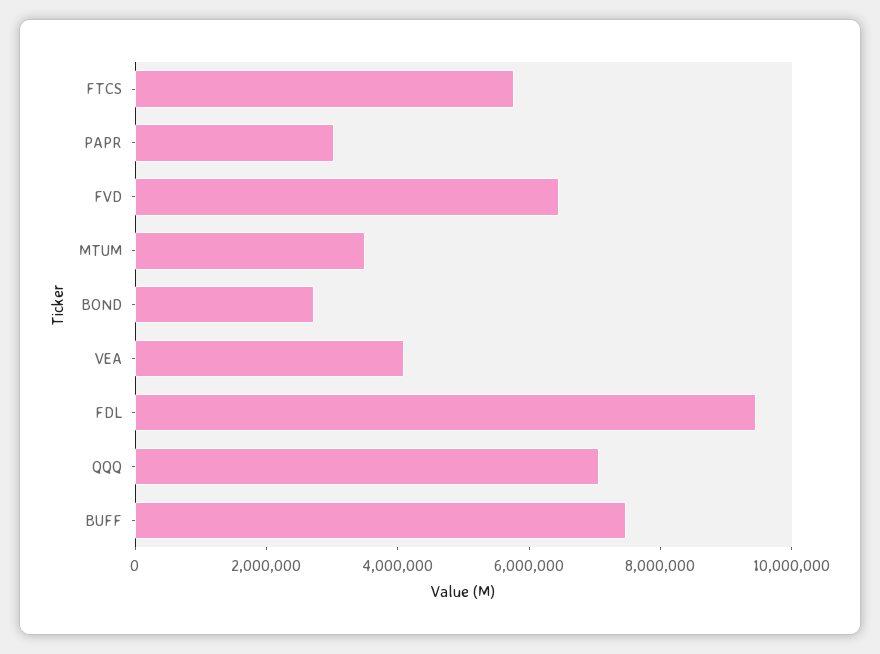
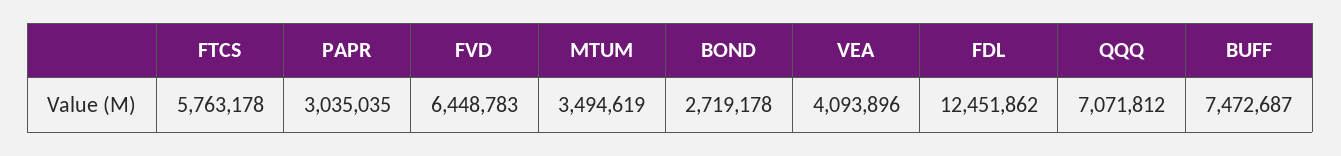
  {
    "FTCS": 5763178,
    "PAPR": 3035035,
    "FVD": 6448783,
    "MTUM": 3494619,
    "BOND": 2719178,
    "VEA": 4093896,
-   "FDL": 9500000,
+   "FDL": 12451862,
    "QQQ": 7071812,
    "BUFF": 7472687
  }

